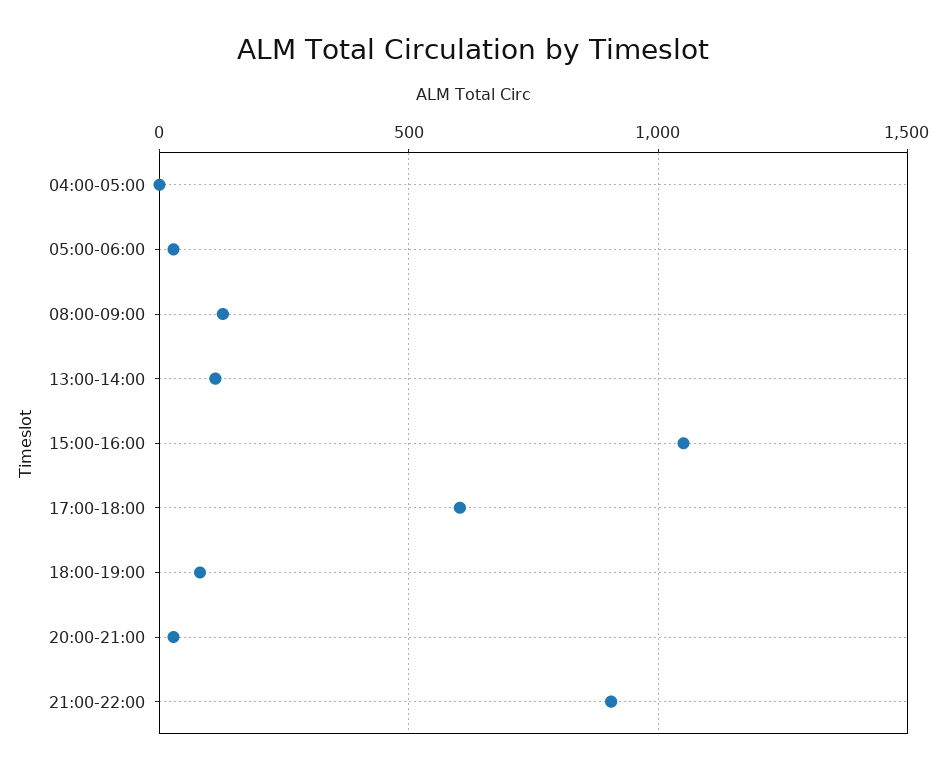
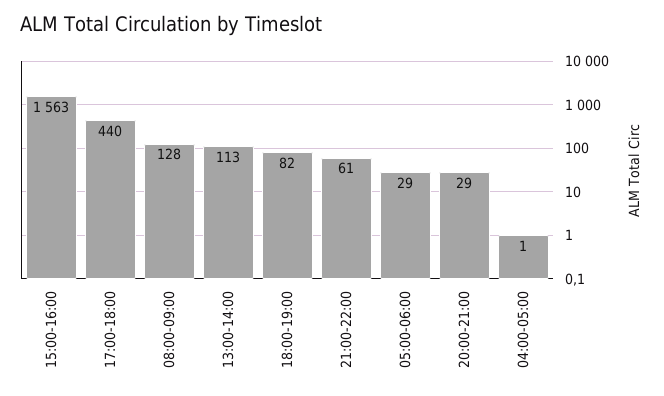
  {
    "04:00-05:00": 1,
    "05:00-06:00": 29,
    "08:00-09:00": 128,
    "13:00-14:00": 113,
-   "15:00-16:00": 1050,
+   "15:00-16:00": 1563,
-   "17:00-18:00": 600,
+   "17:00-18:00": 440,
    "18:00-19:00": 82,
    "20:00-21:00": 29,
-   "21:00-22:00": 900
+   "21:00-22:00": 61
  }

